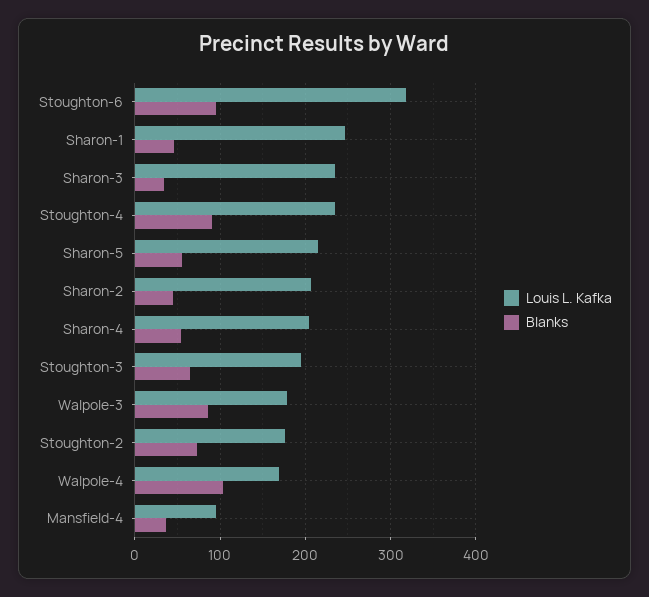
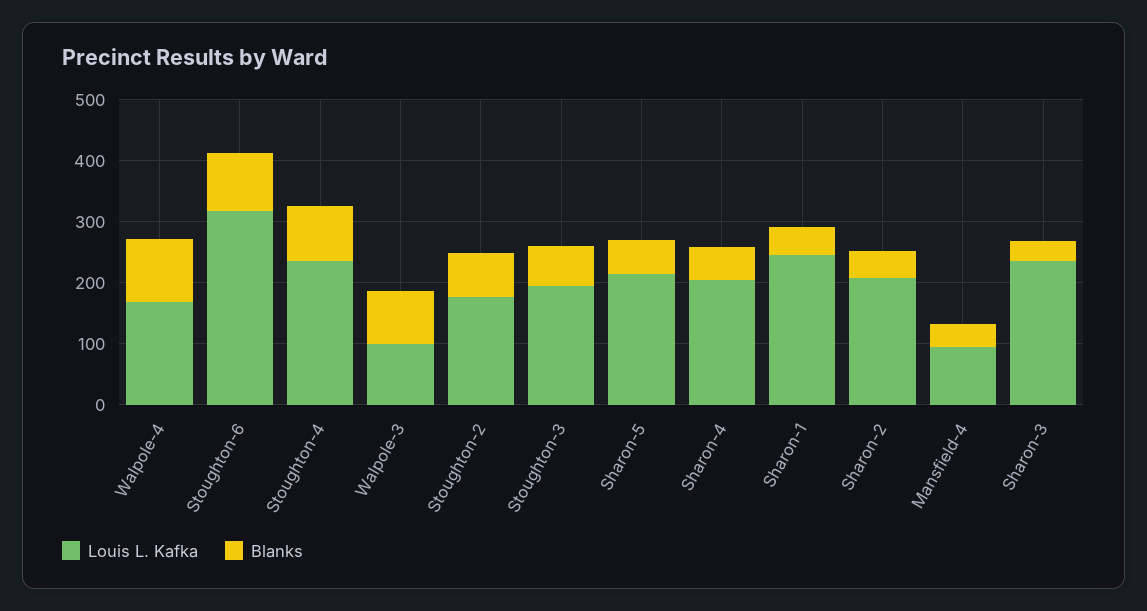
  {
    "Louis L. Kafka": {
      "Stoughton-6": 320,
      "Sharon-1": 250,
      "Sharon-3": 240,
      "Stoughton-4": 240,
      "Sharon-5": 220,
      "Sharon-2": 210,
      "Sharon-4": 200,
      "Stoughton-3": 200,
-     "Walpole-3": 180,
+     "Walpole-3": 100,
      "Stoughton-2": 180,
      "Walpole-4": 170,
      "Mansfield-4": 100
    },
    "Blanks": {
      "Stoughton-6": 100,
      "Sharon-1": 50,
      "Sharon-3": 30,
      "Stoughton-4": 90,
      "Sharon-5": 60,
      "Sharon-2": 50,
      "Sharon-4": 50,
      "Stoughton-3": 70,
      "Walpole-3": 90,
      "Stoughton-2": 70,
      "Walpole-4": 100,
      "Mansfield-4": 40
    }
  }

